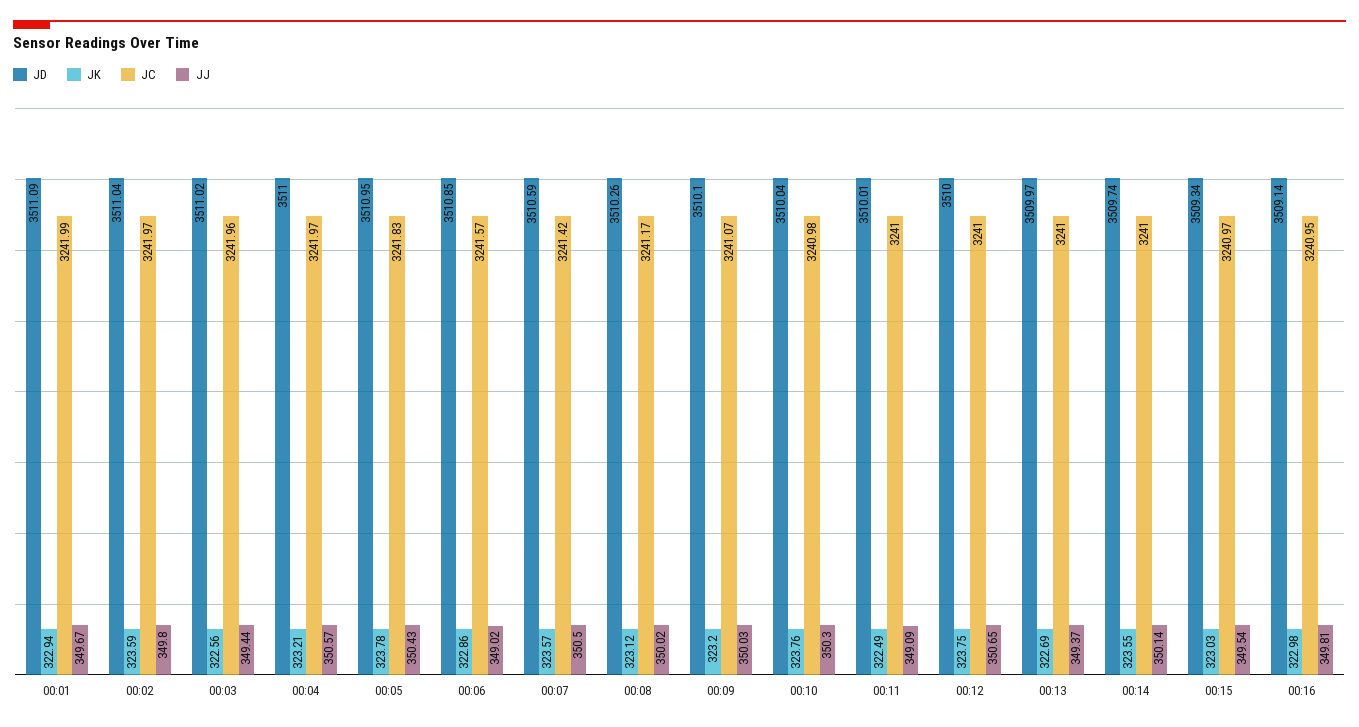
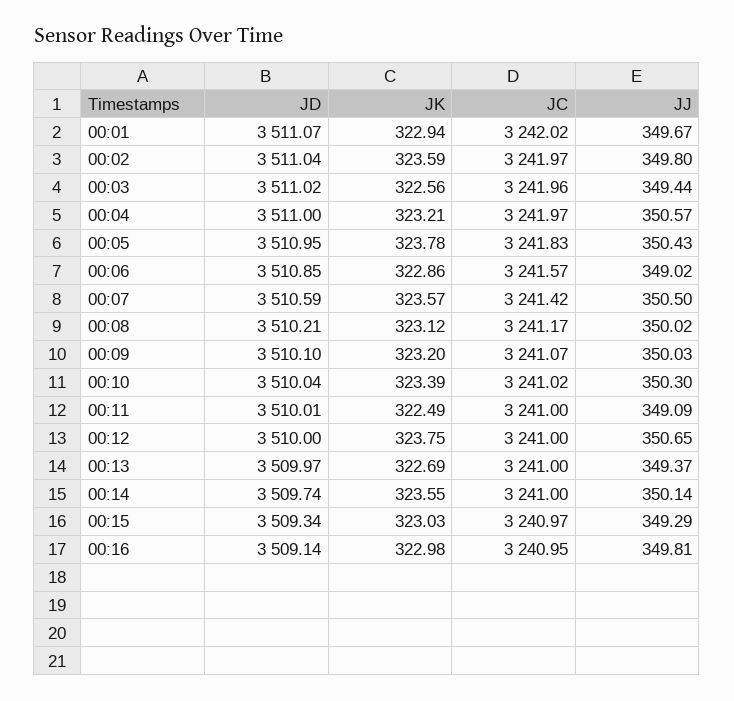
  {
    "JD": {
-     "00:01": 3511.09,
+     "00:01": 3511.07,
      "00:02": 3511.04,
      "00:03": 3511.02,
      "00:04": 3511,
      "00:05": 3510.95,
      "00:06": 3510.85,
      "00:07": 3510.59,
-     "00:08": 3510.26,
+     "00:08": 3510.21,
      "00:09": 3510.1,
      "00:10": 3510.04,
      "00:11": 3510.01,
      "00:12": 3510,
      "00:13": 3509.97,
      "00:14": 3509.74,
      "00:15": 3509.34,
      "00:16": 3509.14
    },
    "JK": {
      "00:01": 322.94,
      "00:02": 323.59,
      "00:03": 322.56,
      "00:04": 323.21,
      "00:05": 323.78,
      "00:06": 322.86,
      "00:07": 323.57,
      "00:08": 323.12,
      "00:09": 323.2,
-     "00:10": 323.76,
+     "00:10": 323.39,
      "00:11": 322.49,
      "00:12": 323.75,
      "00:13": 322.69,
      "00:14": 323.55,
      "00:15": 323.03,
      "00:16": 322.98
    },
    "JC": {
-     "00:01": 3241.99,
+     "00:01": 3242.02,
      "00:02": 3241.97,
      "00:03": 3241.96,
      "00:04": 3241.97,
      "00:05": 3241.83,
      "00:06": 3241.57,
      "00:07": 3241.42,
      "00:08": 3241.17,
      "00:09": 3241.07,
-     "00:10": 3240.98,
+     "00:10": 3241.02,
      "00:11": 3241,
      "00:12": 3241,
      "00:13": 3241,
      "00:14": 3241,
      "00:15": 3240.97,
      "00:16": 3240.95
    },
    "JJ": {
      "00:01": 349.67,
      "00:02": 349.8,
      "00:03": 349.44,
      "00:04": 350.57,
      "00:05": 350.43,
      "00:06": 349.02,
      "00:07": 350.5,
      "00:08": 350.02,
      "00:09": 350.03,
      "00:10": 350.3,
      "00:11": 349.09,
      "00:12": 350.65,
      "00:13": 349.37,
      "00:14": 350.14,
-     "00:15": 349.54,
+     "00:15": 349.29,
      "00:16": 349.81
    }
  }

